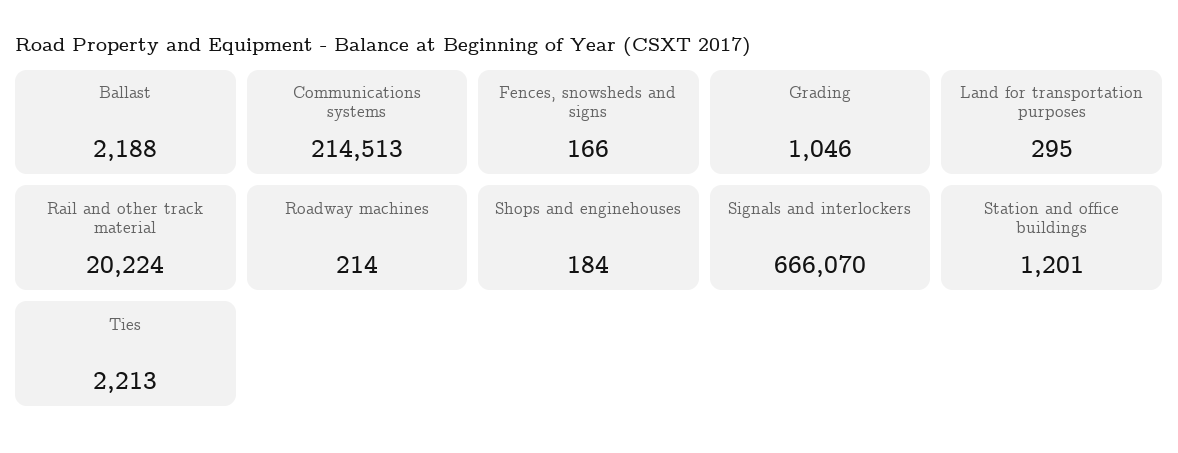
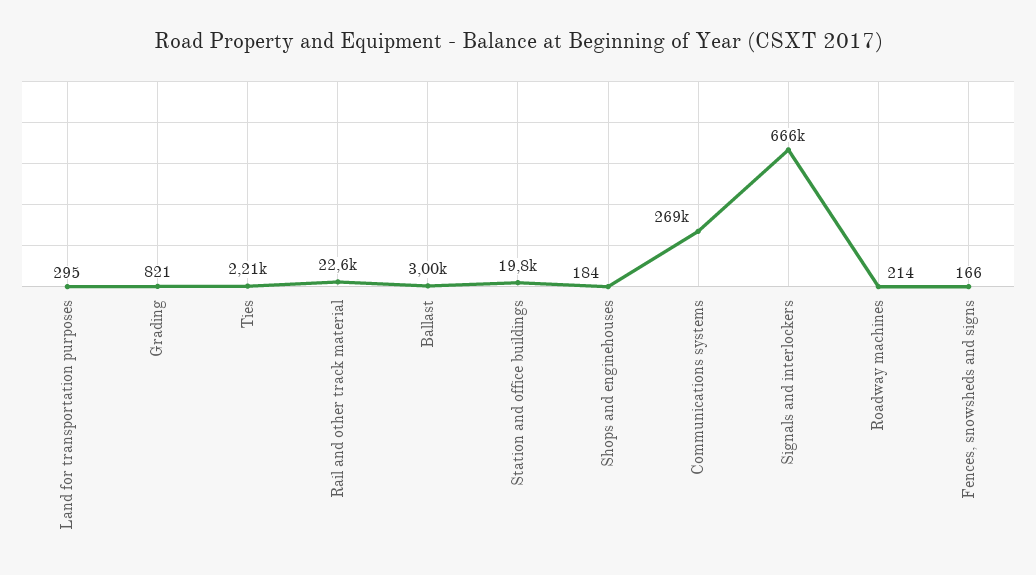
  {
-   "Ballast": 2188,
+   "Ballast": 3000,
-   "Communications systems": 214513,
+   "Communications systems": 269000,
    "Fences, snowsheds and signs": 166,
-   "Grading": 1046,
+   "Grading": 821,
    "Land for transportation purposes": 295,
-   "Rail and other track material": 20224,
+   "Rail and other track material": 22600,
    "Roadway machines": 214,
    "Shops and enginehouses": 184,
    "Signals and interlockers": 666070,
-   "Station and office buildings": 1201,
+   "Station and office buildings": 19800,
    "Ties": 2213
  }

